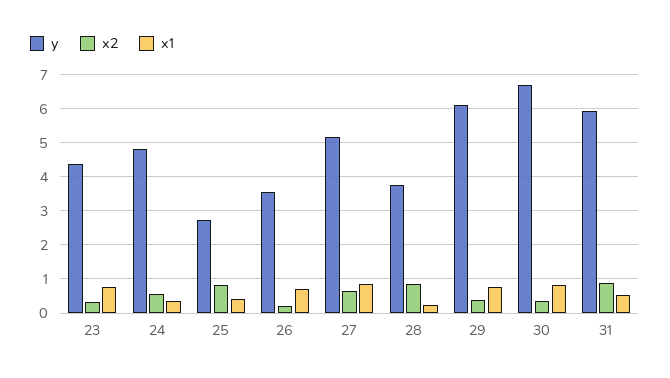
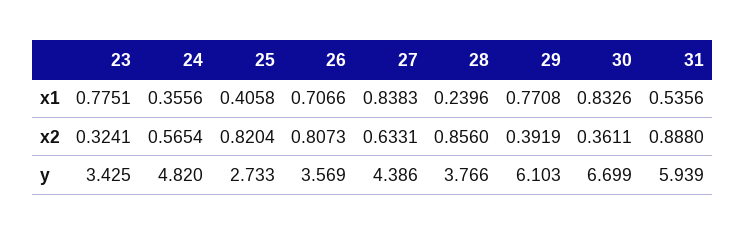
  {
    "y": {
-     "23": 4.4,
+     "23": 3.425,
      "24": 4.82,
      "25": 2.733,
      "26": 3.569,
-     "27": 5.2,
+     "27": 4.386,
      "28": 3.766,
      "29": 6.103,
      "30": 6.699,
      "31": 5.939
    },
    "x2": {
      "23": 0.3241,
      "24": 0.5654,
      "25": 0.8204,
-     "26": 0.2,
+     "26": 0.8073,
      "27": 0.6331,
      "28": 0.856,
      "29": 0.3919,
      "30": 0.3611,
      "31": 0.888
    },
    "x1": {
      "23": 0.7751,
      "24": 0.3556,
      "25": 0.4058,
      "26": 0.7066,
      "27": 0.8383,
      "28": 0.2396,
      "29": 0.7708,
      "30": 0.8326,
      "31": 0.5356
    }
  }

